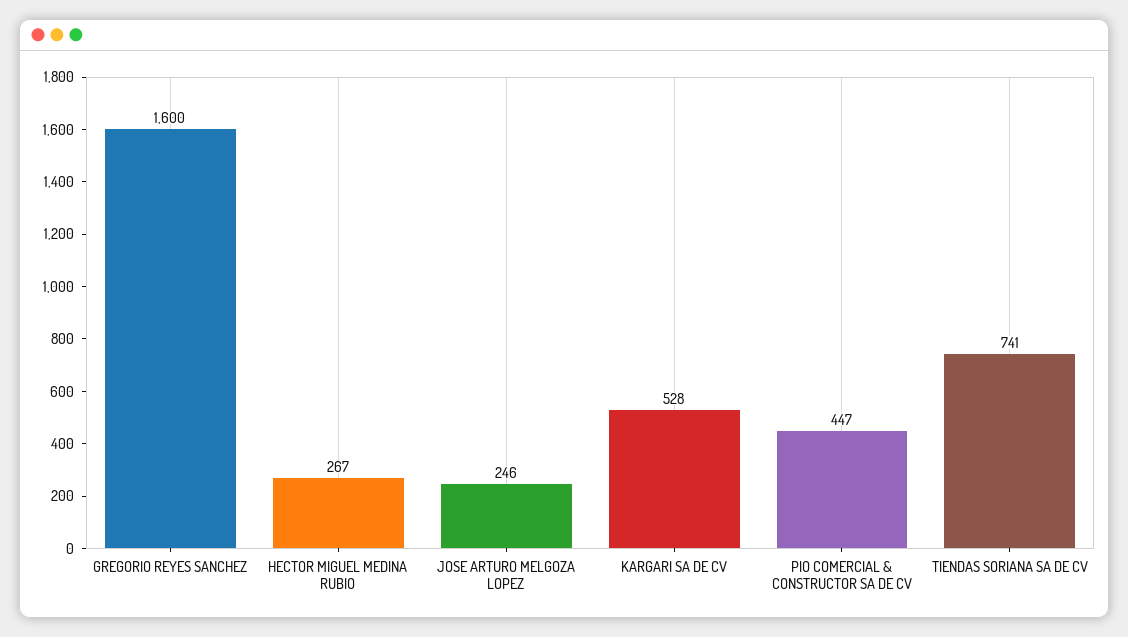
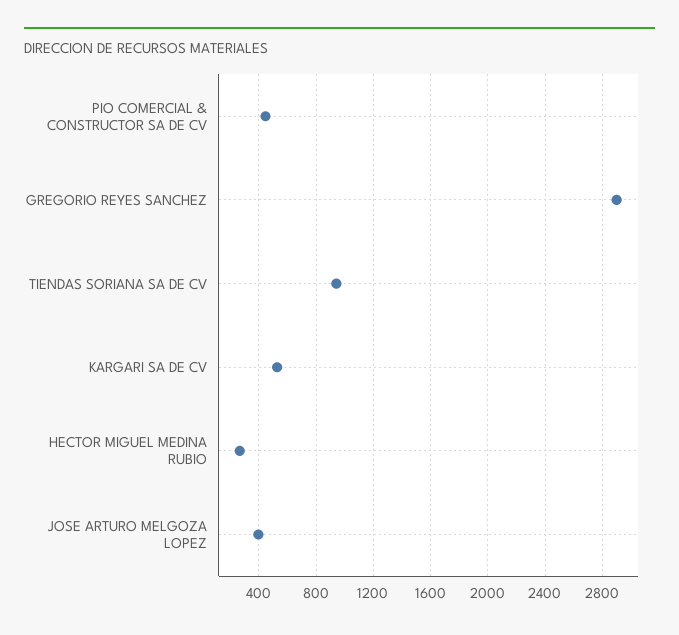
  {
-   "GREGORIO REYES SANCHEZ": 1600,
+   "GREGORIO REYES SANCHEZ": 2900,
    "HECTOR MIGUEL MEDINA RUBIO": 267,
-   "JOSE ARTURO MELGOZA LOPEZ": 246,
+   "JOSE ARTURO MELGOZA LOPEZ": 400,
    "KARGARI SA DE CV": 528,
    "PIO COMERCIAL & CONSTRUCTOR SA DE CV": 447,
-   "TIENDAS SORIANA SA DE CV": 741
+   "TIENDAS SORIANA SA DE CV": 950
  }

